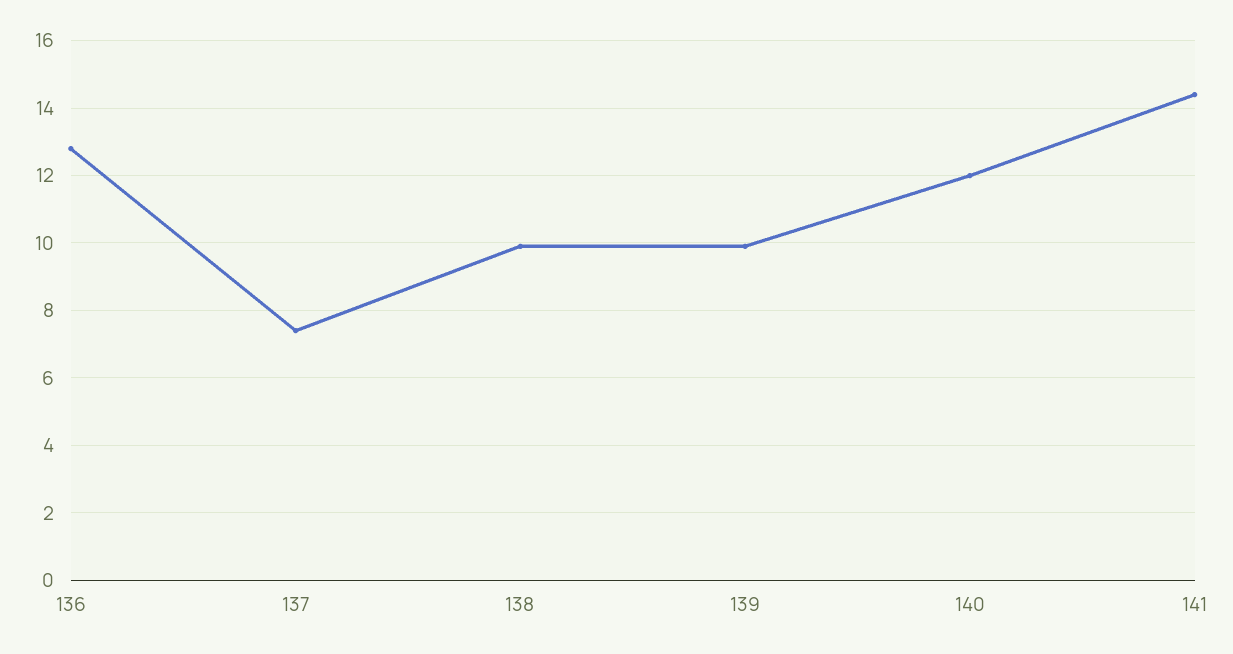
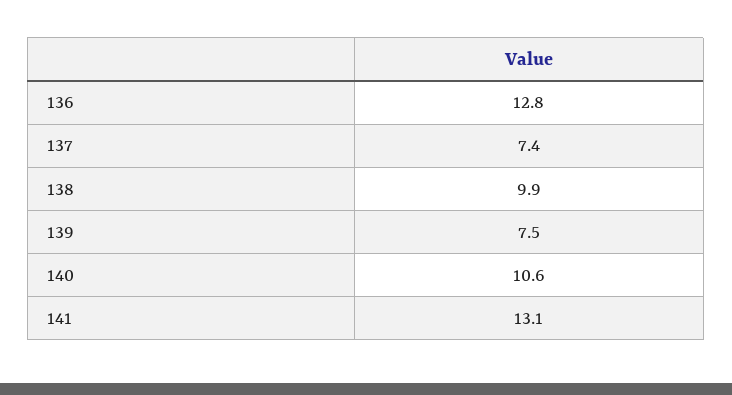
  {
    "136": 12.8,
    "137": 7.4,
    "138": 9.9,
-   "139": 10,
+   "139": 7.5,
-   "140": 12,
+   "140": 10.6,
-   "141": 14.5
+   "141": 13.1
  }

